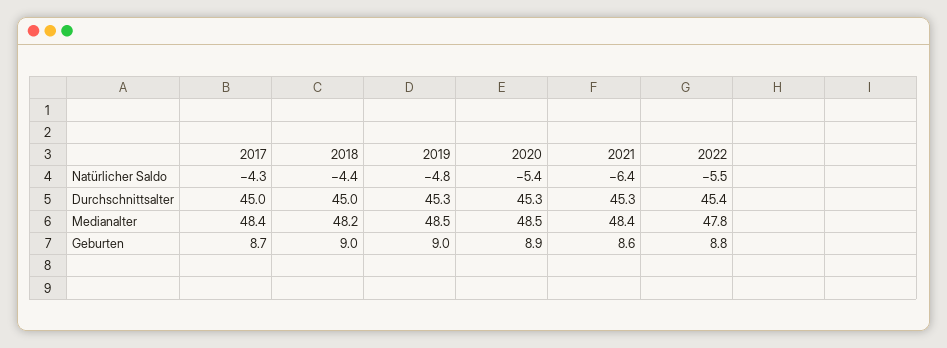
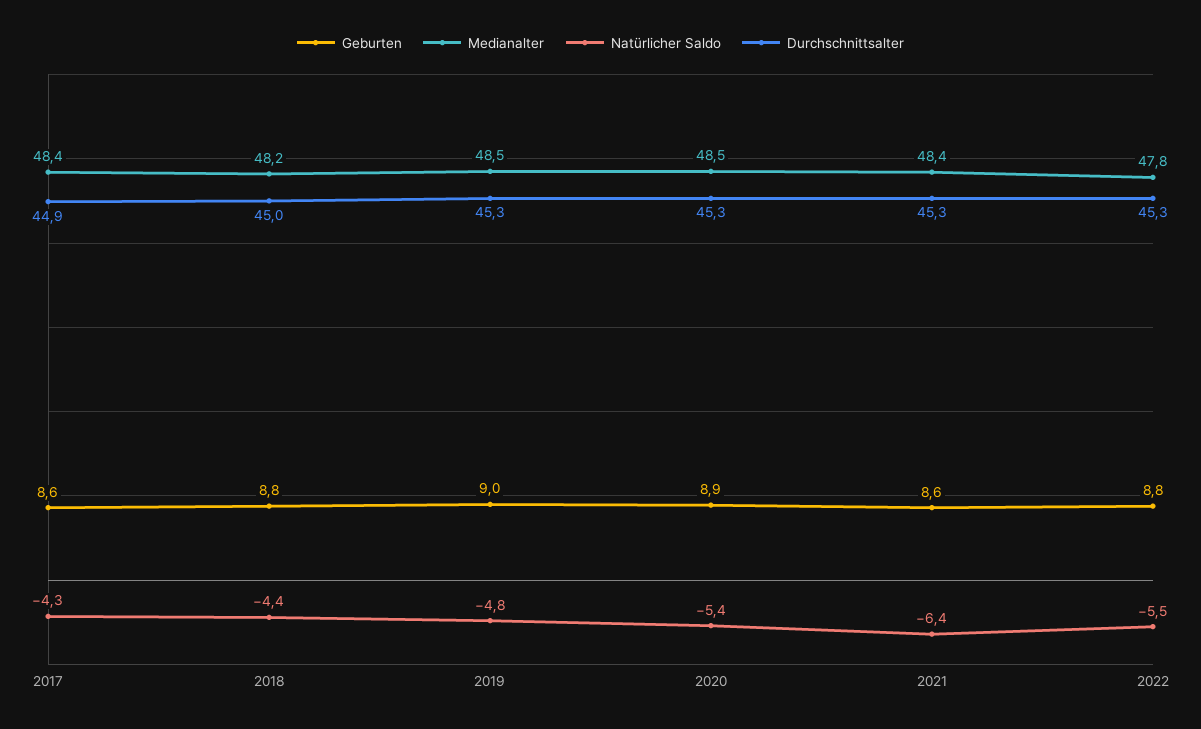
  {
    "Natürlicher Saldo": {
      "2017": -4.3,
      "2018": -4.4,
      "2019": -4.8,
      "2020": -5.4,
      "2021": -6.4,
      "2022": -5.5
    },
    "Durchschnittsalter": {
-     "2017": 45,
+     "2017": 44.9,
      "2018": 45,
      "2019": 45.3,
      "2020": 45.3,
      "2021": 45.3,
-     "2022": 45.4
+     "2022": 45.3
    },
    "Medianalter": {
      "2017": 48.4,
      "2018": 48.2,
      "2019": 48.5,
      "2020": 48.5,
      "2021": 48.4,
      "2022": 47.8
    },
    "Geburten": {
-     "2017": 8.7,
+     "2017": 8.6,
-     "2018": 9,
+     "2018": 8.8,
      "2019": 9,
      "2020": 8.9,
      "2021": 8.6,
      "2022": 8.8
    }
  }

